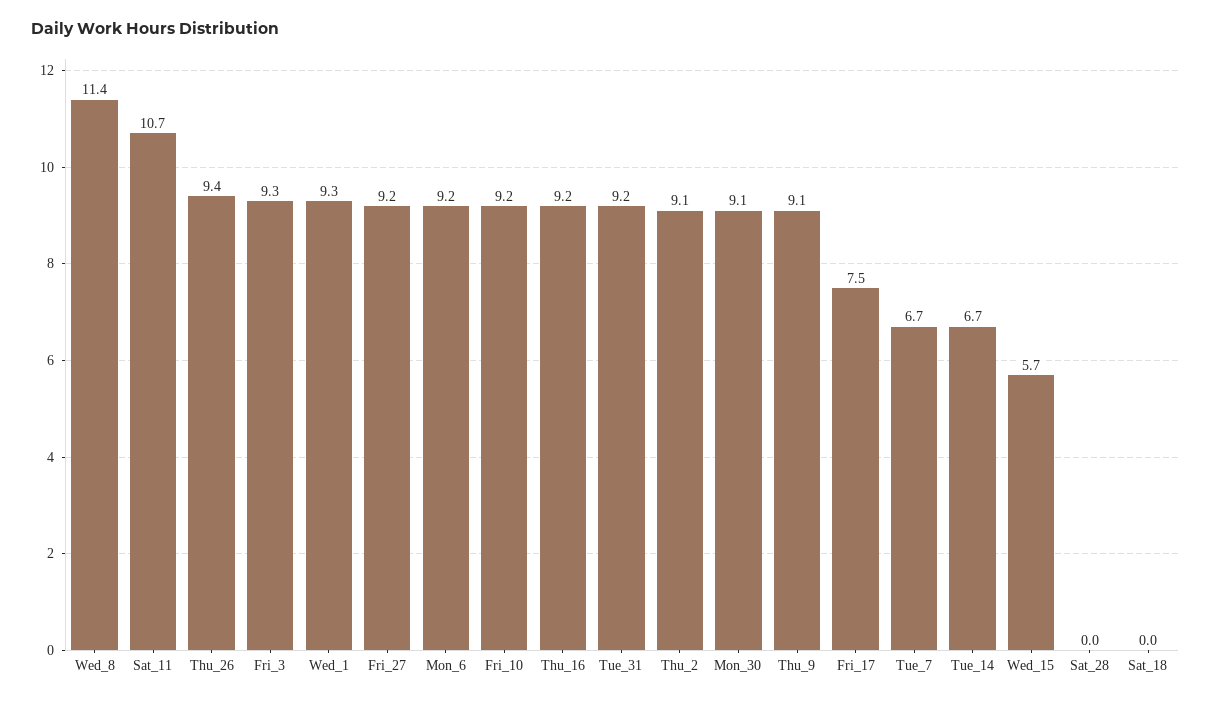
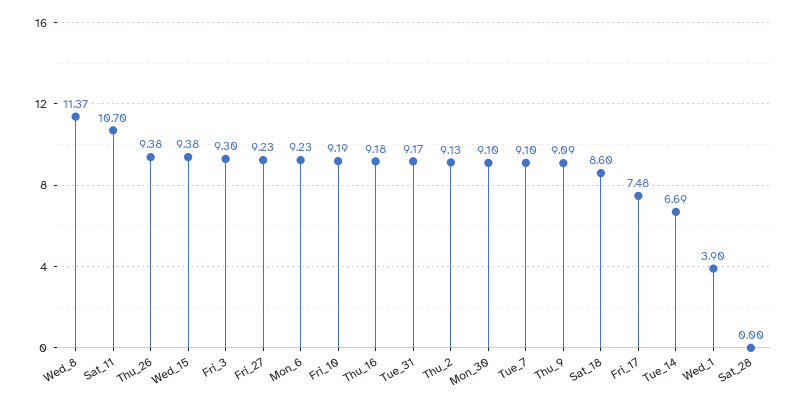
  {
    "Wed_8": 11.37,
    "Sat_11": 10.7,
    "Thu_26": 9.38,
    "Fri_3": 9.3,
-   "Wed_1": 9.3,
+   "Wed_1": 3.9,
    "Fri_27": 9.23,
    "Mon_6": 9.23,
    "Fri_10": 9.19,
    "Thu_16": 9.18,
    "Tue_31": 9.17,
    "Thu_2": 9.13,
    "Mon_30": 9.1,
    "Thu_9": 9.09,
    "Fri_17": 7.48,
-   "Tue_7": 6.7,
+   "Tue_7": 9.1,
    "Tue_14": 6.69,
-   "Wed_15": 5.7,
+   "Wed_15": 9.38,
    "Sat_28": 0,
-   "Sat_18": 0
+   "Sat_18": 8.6
  }

